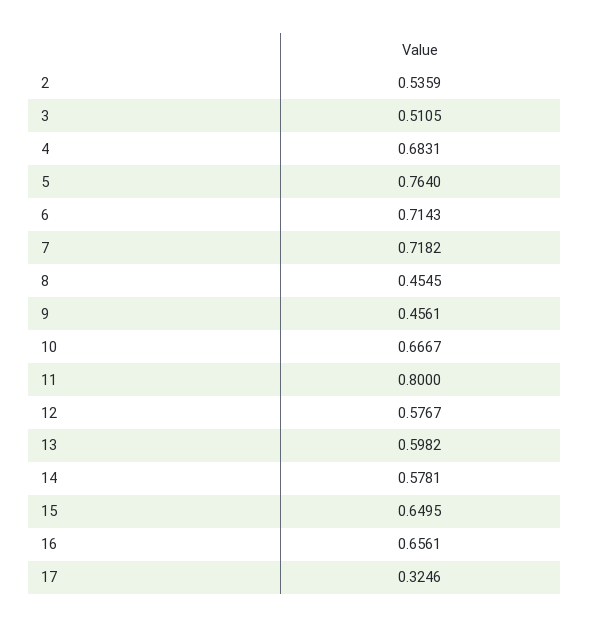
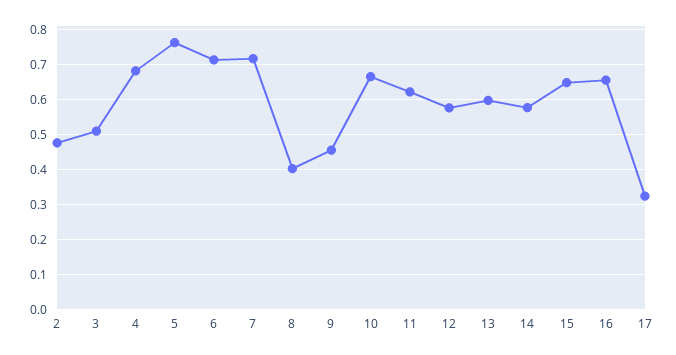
  {
-   "2": 0.5359,
+   "2": 0.48,
    "3": 0.5105,
    "4": 0.6831,
    "5": 0.764,
    "6": 0.7143,
    "7": 0.7182,
-   "8": 0.4545,
+   "8": 0.4,
    "9": 0.4561,
    "10": 0.6667,
-   "11": 0.8,
+   "11": 0.62,
    "12": 0.5767,
    "13": 0.5982,
    "14": 0.5781,
    "15": 0.6495,
    "16": 0.6561,
    "17": 0.3246
  }

